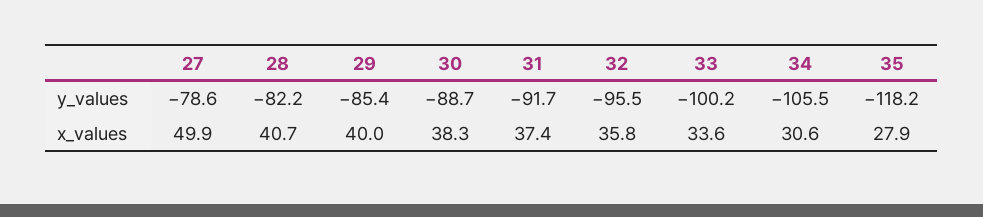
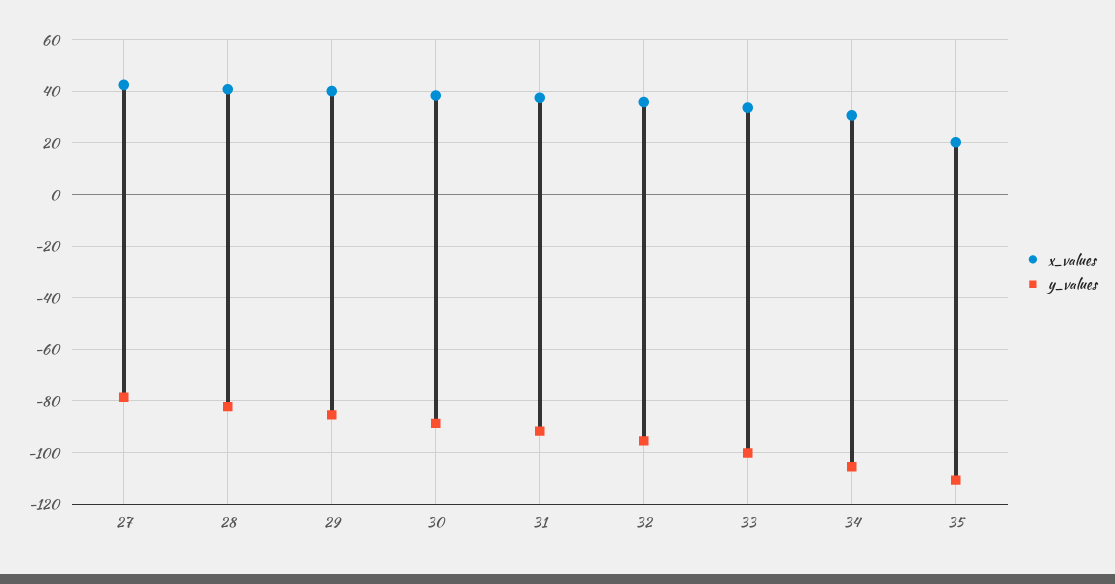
  {
    "y_values": {
      "27": -78.6,
      "28": -82.2,
      "29": -85.4,
      "30": -88.7,
      "31": -91.7,
      "32": -95.5,
      "33": -100.2,
      "34": -105.5,
-     "35": -118.2
+     "35": -110
    },
    "x_values": {
-     "27": 49.9,
+     "27": 42.5,
      "28": 40.7,
      "29": 40,
      "30": 38.3,
      "31": 37.4,
      "32": 35.8,
      "33": 33.6,
      "34": 30.6,
-     "35": 27.9
+     "35": 20
    }
  }

